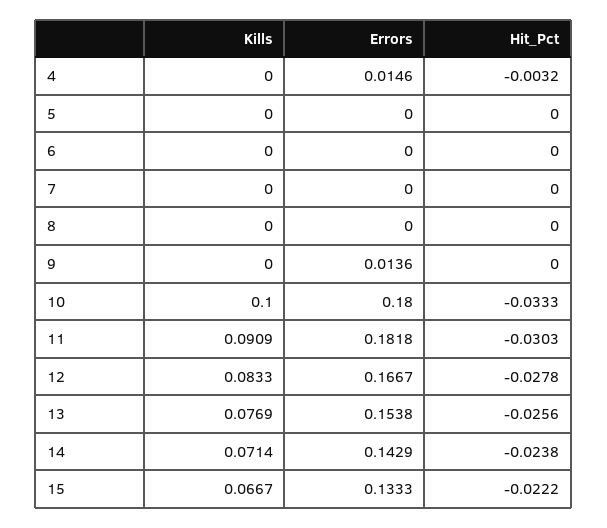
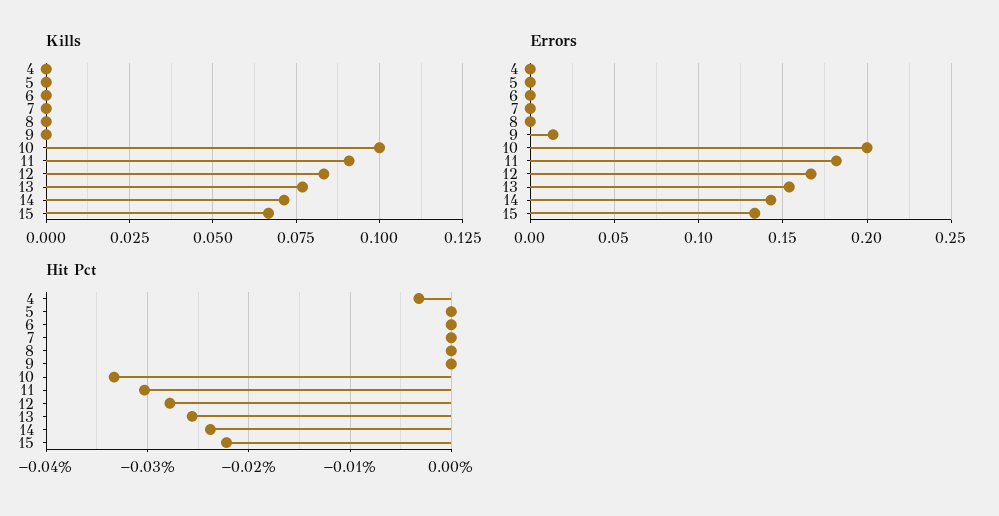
  {
    "Kills": {
      "4": 0,
      "5": 0,
      "6": 0,
      "7": 0,
      "8": 0,
      "9": 0,
      "10": 0.1,
      "11": 0.0909,
      "12": 0.0833,
      "13": 0.0769,
      "14": 0.0714,
      "15": 0.0667
    },
    "Errors": {
-     "4": 0.0146,
+     "4": 0,
      "5": 0,
      "6": 0,
      "7": 0,
      "8": 0,
      "9": 0.0136,
-     "10": 0.18,
+     "10": 0.2,
      "11": 0.1818,
      "12": 0.1667,
      "13": 0.1538,
      "14": 0.1429,
      "15": 0.1333
    },
    "Hit_Pct": {
      "4": -0.0032,
      "5": 0,
      "6": 0,
      "7": 0,
      "8": 0,
      "9": 0,
      "10": -0.0333,
      "11": -0.0303,
      "12": -0.0278,
      "13": -0.0256,
      "14": -0.0238,
      "15": -0.0222
    }
  }

